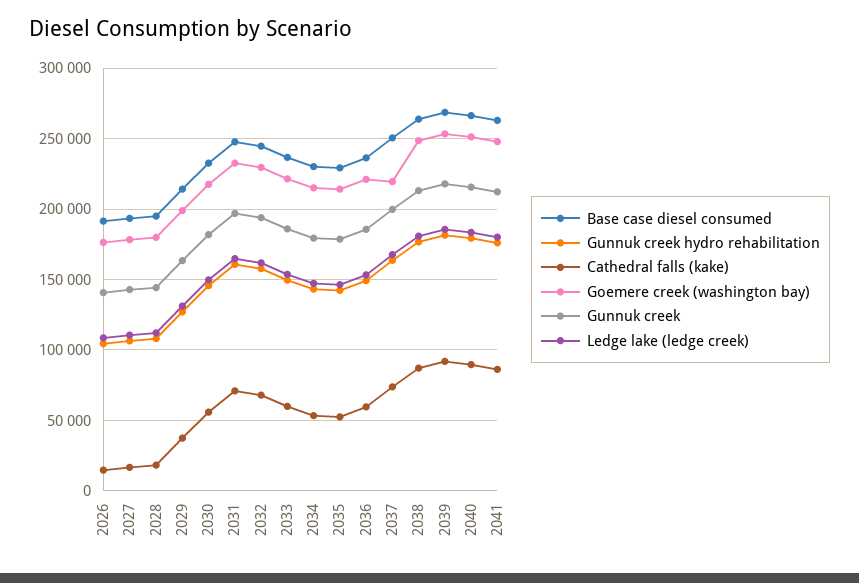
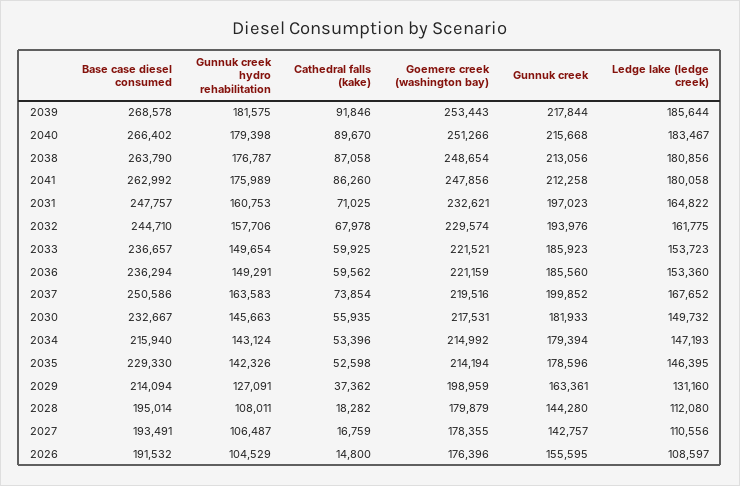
  {
    "Base case diesel consumed": {
      "2026": 191532,
      "2027": 193491,
      "2028": 195014,
      "2029": 214094,
      "2030": 232667,
      "2031": 247757,
      "2032": 244710,
      "2033": 236657,
-     "2034": 230000,
+     "2034": 215940,
      "2035": 229330,
      "2036": 236294,
      "2037": 250586,
      "2038": 263790,
      "2039": 268578,
      "2040": 266402,
      "2041": 262992
    },
    "Gunnuk creek hydro rehabilitation": {
      "2026": 104529,
      "2027": 106487,
      "2028": 108011,
      "2029": 127091,
      "2030": 145663,
      "2031": 160753,
      "2032": 157706,
      "2033": 149654,
      "2034": 143124,
      "2035": 142326,
      "2036": 149291,
      "2037": 163583,
      "2038": 176787,
      "2039": 181575,
      "2040": 179398,
      "2041": 175989
    },
    "Cathedral falls (kake)": {
      "2026": 14800,
      "2027": 16759,
      "2028": 18282,
      "2029": 37362,
      "2030": 55935,
      "2031": 71025,
      "2032": 67978,
      "2033": 59925,
      "2034": 53396,
      "2035": 52598,
      "2036": 59562,
      "2037": 73854,
      "2038": 87058,
      "2039": 91846,
      "2040": 89670,
      "2041": 86260
    },
    "Goemere creek (washington bay)": {
      "2026": 176396,
      "2027": 178355,
      "2028": 179879,
      "2029": 198959,
      "2030": 217531,
      "2031": 232621,
      "2032": 229574,
      "2033": 221521,
      "2034": 214992,
      "2035": 214194,
      "2036": 221159,
      "2037": 219516,
      "2038": 248654,
      "2039": 253443,
      "2040": 251266,
      "2041": 247856
    },
    "Gunnuk creek": {
-     "2026": 140000,
+     "2026": 155595,
      "2027": 142757,
      "2028": 144280,
      "2029": 163361,
      "2030": 181933,
      "2031": 197023,
      "2032": 193976,
      "2033": 185923,
      "2034": 179394,
      "2035": 178596,
      "2036": 185560,
      "2037": 199852,
      "2038": 213056,
      "2039": 217844,
      "2040": 215668,
      "2041": 212258
    },
    "Ledge lake (ledge creek)": {
      "2026": 108597,
      "2027": 110556,
      "2028": 112080,
      "2029": 131160,
      "2030": 149732,
      "2031": 164822,
      "2032": 161775,
      "2033": 153723,
      "2034": 147193,
      "2035": 146395,
      "2036": 153360,
      "2037": 167652,
      "2038": 180856,
      "2039": 185644,
      "2040": 183467,
      "2041": 180058
    }
  }

